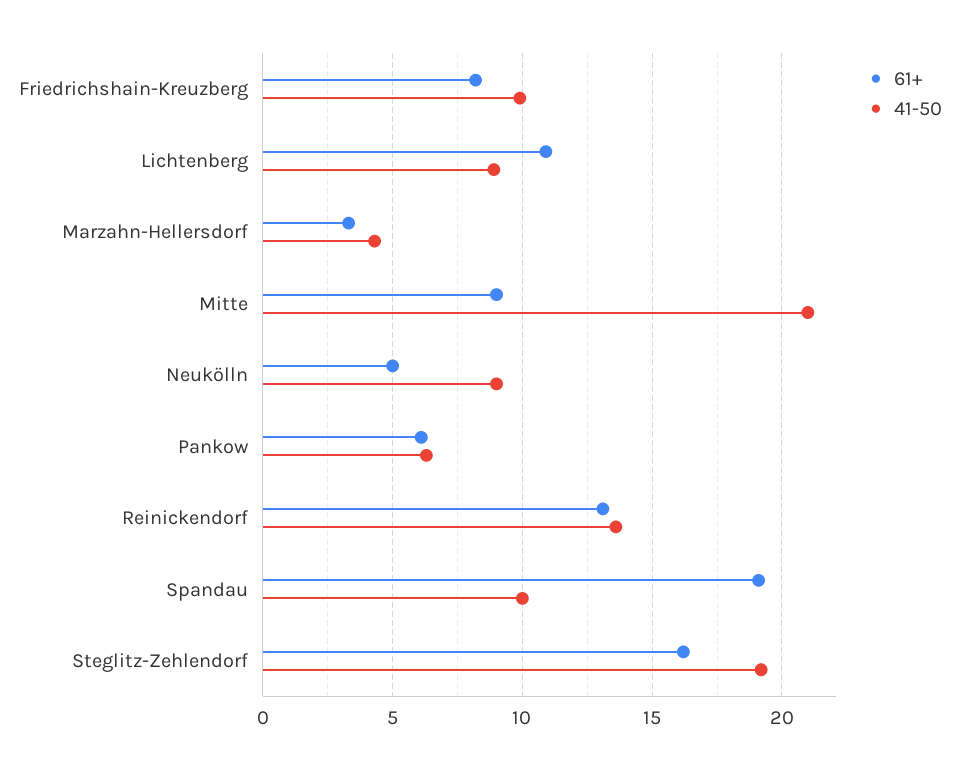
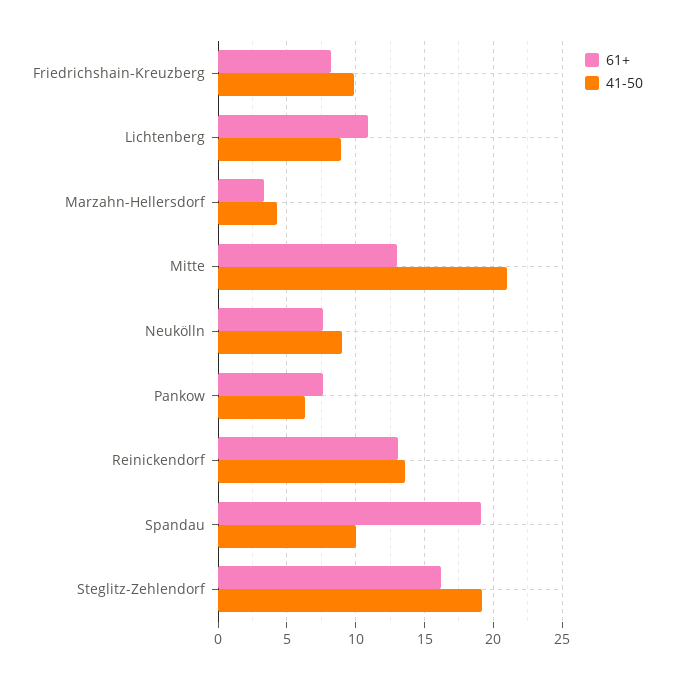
  {
    "61+": {
      "Friedrichshain-Kreuzberg": 8,
      "Lichtenberg": 11,
      "Marzahn-Hellersdorf": 3.5,
-     "Mitte": 9,
+     "Mitte": 13,
-     "Neukölln": 5,
+     "Neukölln": 7.5,
-     "Pankow": 6,
+     "Pankow": 7.5,
      "Reinickendorf": 13,
      "Spandau": 19,
      "Steglitz-Zehlendorf": 16
    },
    "41-50": {
      "Friedrichshain-Kreuzberg": 10,
      "Lichtenberg": 9,
      "Marzahn-Hellersdorf": 4.5,
      "Mitte": 21,
      "Neukölln": 9,
      "Pankow": 6.5,
      "Reinickendorf": 13.5,
      "Spandau": 10,
      "Steglitz-Zehlendorf": 19
    }
  }

